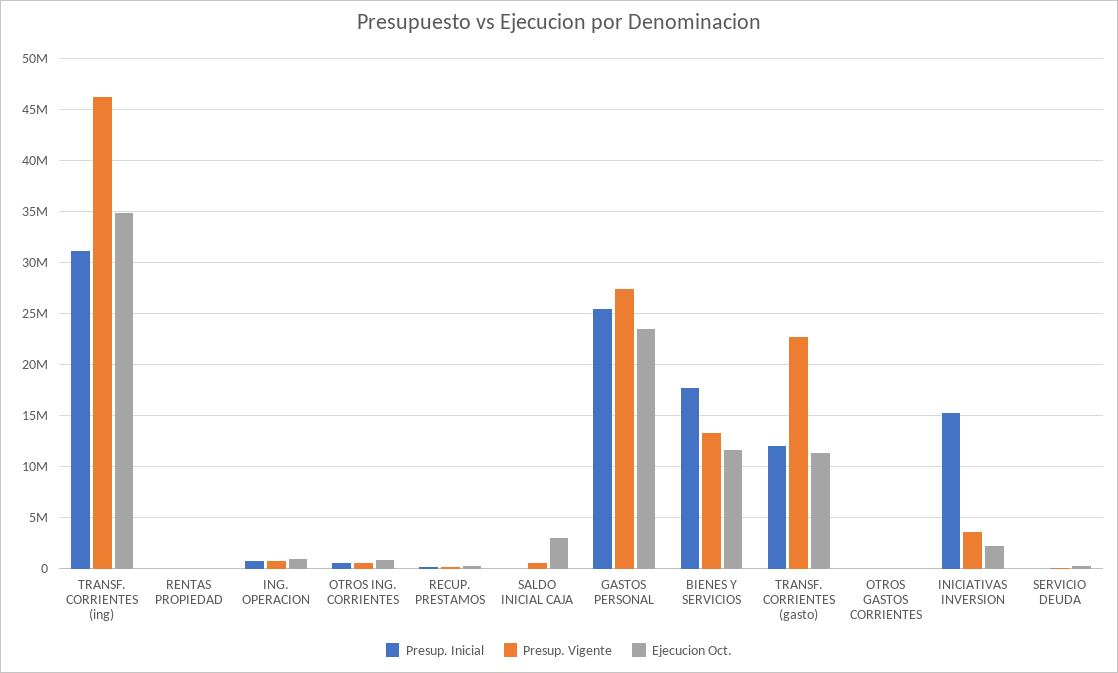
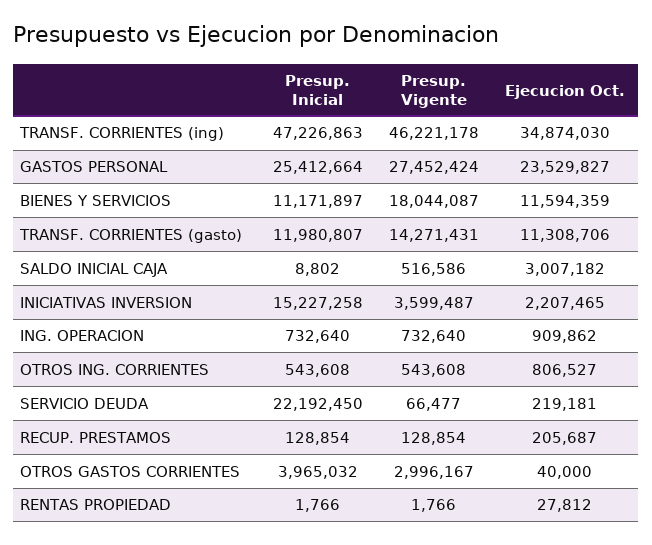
  {
    "Presup. Inicial": {
-     "TRANSF. CORRIENTES (ing)": 31000000,
+     "TRANSF. CORRIENTES (ing)": 47226863,
      "RENTAS PROPIEDAD": 1766,
      "ING. OPERACION": 732640,
      "OTROS ING. CORRIENTES": 543608,
      "RECUP. PRESTAMOS": 128854,
      "SALDO INICIAL CAJA": 8802,
      "GASTOS PERSONAL": 25412664,
-     "BIENES Y SERVICIOS": 18000000,
+     "BIENES Y SERVICIOS": 11171897,
      "TRANSF. CORRIENTES (gasto)": 11980807,
-     "OTROS GASTOS CORRIENTES": 0,
+     "OTROS GASTOS CORRIENTES": 3965032,
      "INICIATIVAS INVERSION": 15227258,
-     "SERVICIO DEUDA": 0
+     "SERVICIO DEUDA": 22192450
    },
    "Presup. Vigente": {
      "TRANSF. CORRIENTES (ing)": 46221178,
      "RENTAS PROPIEDAD": 1766,
      "ING. OPERACION": 732640,
      "OTROS ING. CORRIENTES": 543608,
      "RECUP. PRESTAMOS": 128854,
      "SALDO INICIAL CAJA": 516586,
      "GASTOS PERSONAL": 27452424,
-     "BIENES Y SERVICIOS": 13000000,
+     "BIENES Y SERVICIOS": 18044087,
-     "TRANSF. CORRIENTES (gasto)": 23000000,
+     "TRANSF. CORRIENTES (gasto)": 14271431,
-     "OTROS GASTOS CORRIENTES": 0,
+     "OTROS GASTOS CORRIENTES": 2996167,
      "INICIATIVAS INVERSION": 3599487,
      "SERVICIO DEUDA": 66477
    },
    "Ejecucion Oct.": {
      "TRANSF. CORRIENTES (ing)": 34874030,
      "RENTAS PROPIEDAD": 27812,
      "ING. OPERACION": 909862,
      "OTROS ING. CORRIENTES": 806527,
      "RECUP. PRESTAMOS": 205687,
      "SALDO INICIAL CAJA": 3007182,
      "GASTOS PERSONAL": 23529827,
      "BIENES Y SERVICIOS": 11594359,
      "TRANSF. CORRIENTES (gasto)": 11308706,
      "OTROS GASTOS CORRIENTES": 40000,
      "INICIATIVAS INVERSION": 2207465,
      "SERVICIO DEUDA": 219181
    }
  }

